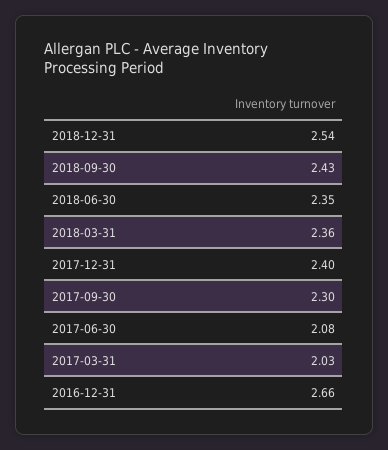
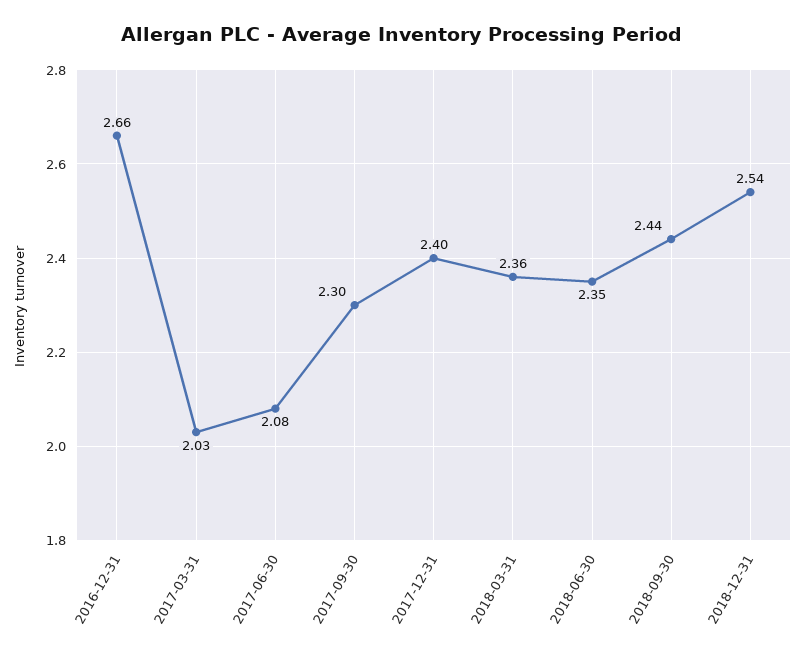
  {
    "2018-12-31": 2.54,
-   "2018-09-30": 2.43,
+   "2018-09-30": 2.44,
    "2018-06-30": 2.35,
    "2018-03-31": 2.36,
    "2017-12-31": 2.4,
    "2017-09-30": 2.3,
    "2017-06-30": 2.08,
    "2017-03-31": 2.03,
    "2016-12-31": 2.66
  }

